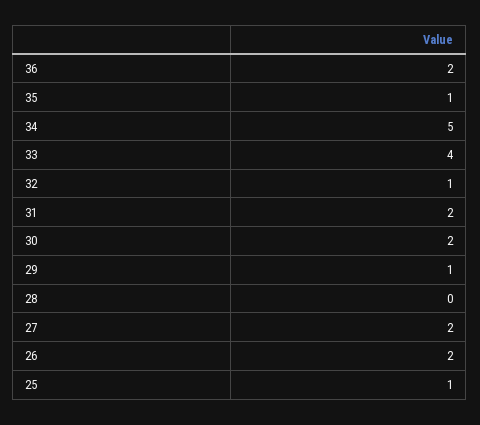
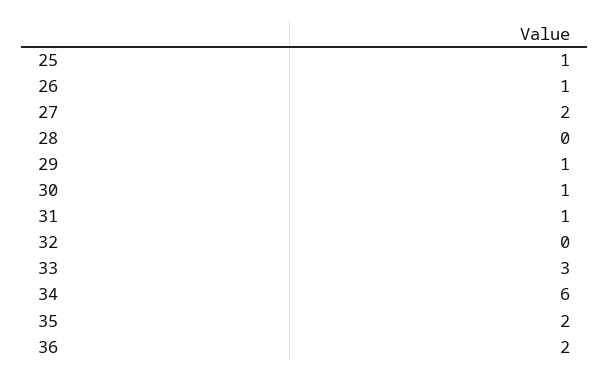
  {
    "36": 2,
-   "35": 1,
+   "35": 2,
-   "34": 5,
+   "34": 6,
-   "33": 4,
+   "33": 3,
-   "32": 1,
+   "32": 0,
-   "31": 2,
+   "31": 1,
-   "30": 2,
+   "30": 1,
    "29": 1,
    "28": 0,
    "27": 2,
-   "26": 2,
+   "26": 1,
    "25": 1
  }

